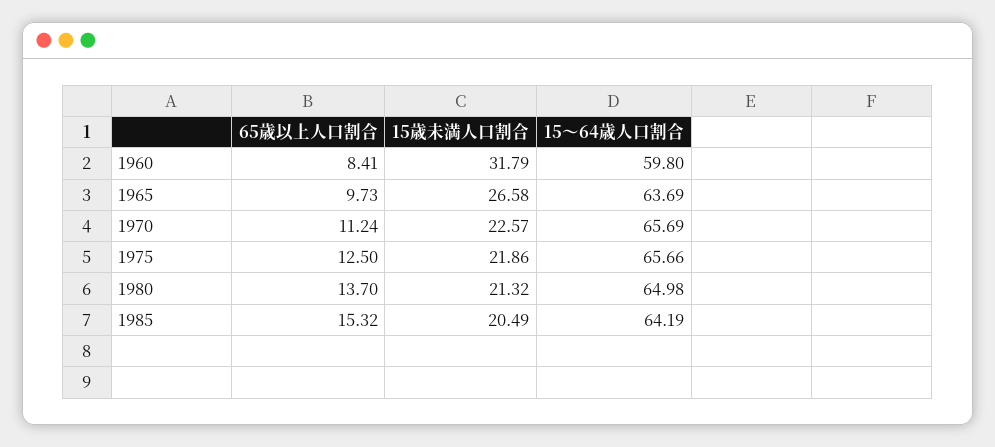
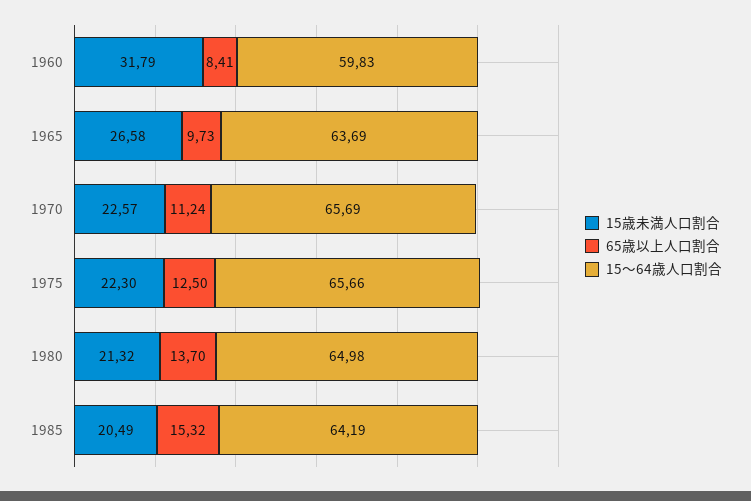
  {
    "65歳以上人口割合": {
      "1960": 8.41,
      "1965": 9.73,
      "1970": 11.24,
      "1975": 12.5,
      "1980": 13.7,
      "1985": 15.32
    },
    "15歳未満人口割合": {
      "1960": 31.79,
      "1965": 26.58,
      "1970": 22.57,
-     "1975": 21.86,
+     "1975": 22.3,
      "1980": 21.32,
      "1985": 20.49
    },
    "15～64歳人口割合": {
-     "1960": 59.8,
+     "1960": 59.83,
      "1965": 63.69,
      "1970": 65.69,
      "1975": 65.66,
      "1980": 64.98,
      "1985": 64.19
    }
  }

